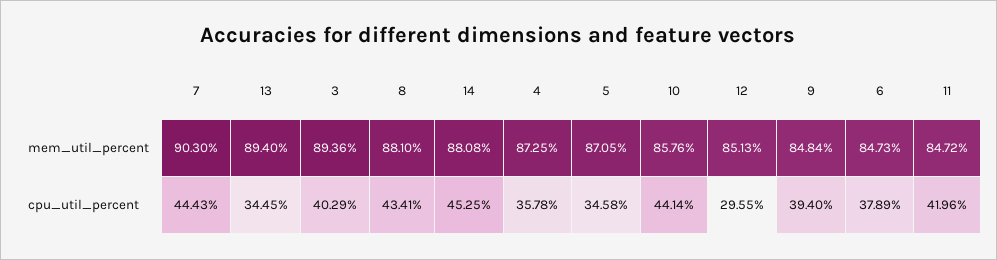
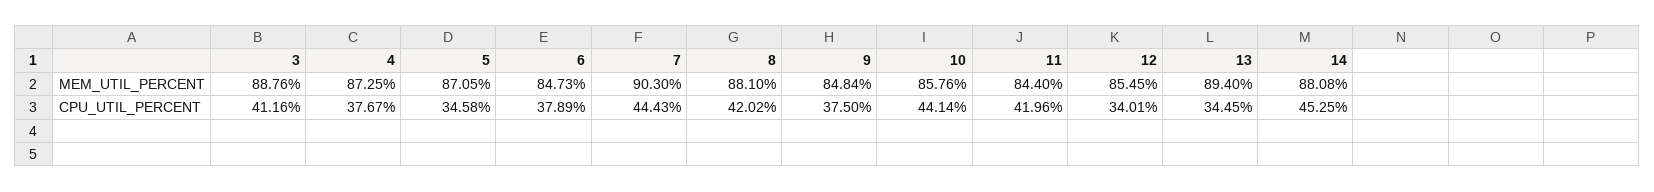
  {
    "7": {
      "mem_util_percent": 90.3,
      "cpu_util_percent": 44.43
    },
    "13": {
      "mem_util_percent": 89.4,
      "cpu_util_percent": 34.45
    },
    "3": {
-     "mem_util_percent": 89.36,
+     "mem_util_percent": 88.76,
-     "cpu_util_percent": 40.29
+     "cpu_util_percent": 41.16
    },
    "8": {
      "mem_util_percent": 88.1,
-     "cpu_util_percent": 43.41
+     "cpu_util_percent": 42.02
    },
    "14": {
      "mem_util_percent": 88.08,
      "cpu_util_percent": 45.25
    },
    "4": {
      "mem_util_percent": 87.25,
-     "cpu_util_percent": 35.78
+     "cpu_util_percent": 37.67
    },
    "5": {
      "mem_util_percent": 87.05,
      "cpu_util_percent": 34.58
    },
    "10": {
      "mem_util_percent": 85.76,
      "cpu_util_percent": 44.14
    },
    "12": {
-     "mem_util_percent": 85.13,
+     "mem_util_percent": 85.45,
-     "cpu_util_percent": 29.55
+     "cpu_util_percent": 34.01
    },
    "9": {
      "mem_util_percent": 84.84,
-     "cpu_util_percent": 39.4
+     "cpu_util_percent": 37.5
    },
    "6": {
      "mem_util_percent": 84.73,
      "cpu_util_percent": 37.89
    },
    "11": {
-     "mem_util_percent": 84.72,
+     "mem_util_percent": 84.4,
      "cpu_util_percent": 41.96
    }
  }

